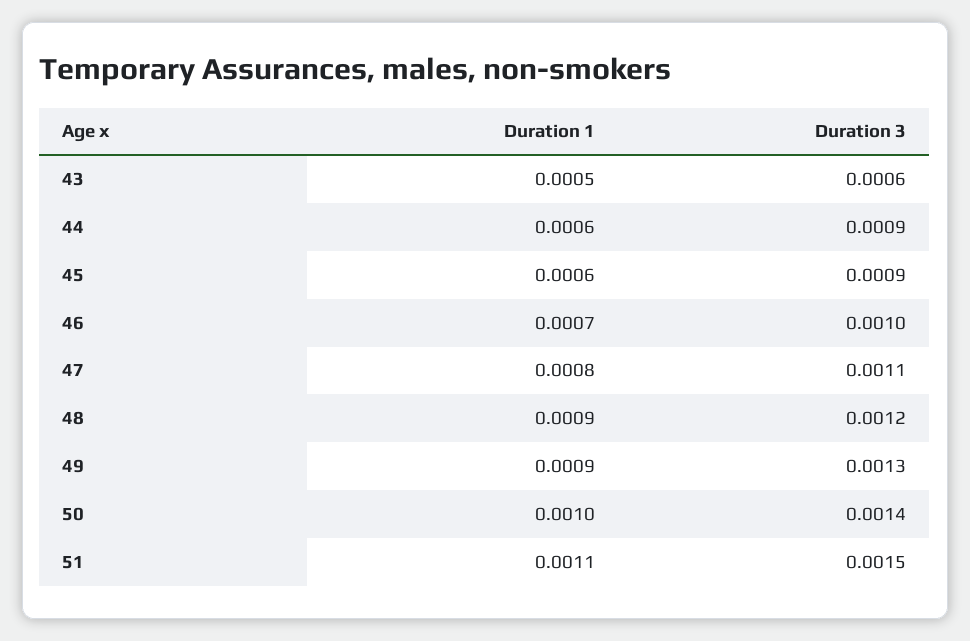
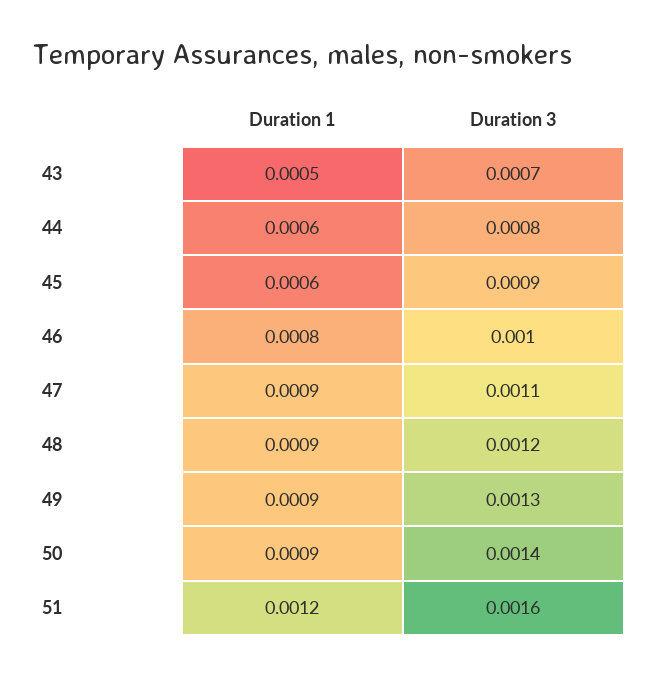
  {
    "Duration 1": {
      "43": 0.0005,
      "44": 0.0006,
      "45": 0.0006,
-     "46": 0.0007,
+     "46": 0.0008,
-     "47": 0.0008,
+     "47": 0.0009,
      "48": 0.0009,
      "49": 0.0009,
-     "50": 0.001,
+     "50": 0.0009,
-     "51": 0.0011
+     "51": 0.0012
    },
    "Duration 3": {
-     "43": 0.0006,
+     "43": 0.0007,
-     "44": 0.0009,
+     "44": 0.0008,
      "45": 0.0009,
      "46": 0.001,
      "47": 0.0011,
      "48": 0.0012,
      "49": 0.0013,
      "50": 0.0014,
-     "51": 0.0015
+     "51": 0.0016
    }
  }

